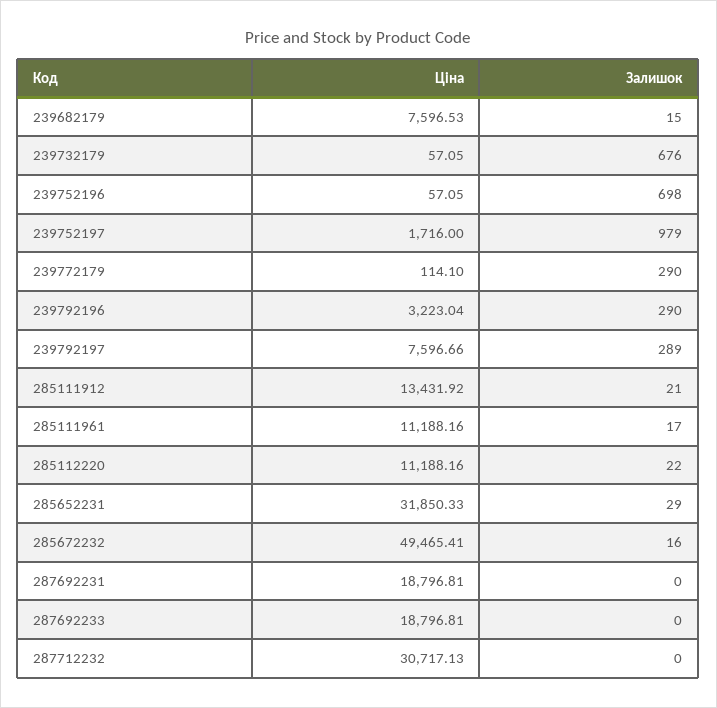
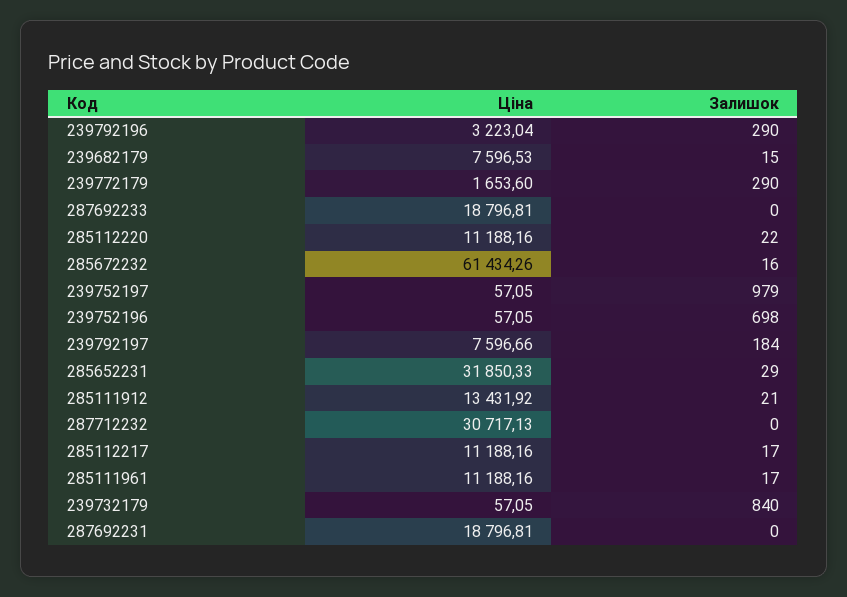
  {
    "Ціна": {
      "239682179": 7596.53,
      "239732179": 57.05,
      "239752196": 57.05,
-     "239752197": 1716,
+     "239752197": 57.05,
-     "239772179": 114.1,
+     "239772179": 1653.6,
      "239792196": 3223.04,
      "239792197": 7596.66,
      "285111912": 13431.92,
      "285111961": 11188.16,
      "285112220": 11188.16,
      "285652231": 31850.33,
-     "285672232": 49465.41,
+     "285672232": 61434.26,
      "287692231": 18796.81,
      "287692233": 18796.81,
-     "287712232": 30717.13
+     "287712232": 30717.13,
+     "285112217": 11188.16
    },
    "Залишок": {
      "239682179": 15,
-     "239732179": 676,
+     "239732179": 840,
      "239752196": 698,
      "239752197": 979,
      "239772179": 290,
      "239792196": 290,
-     "239792197": 289,
+     "239792197": 184,
      "285111912": 21,
      "285111961": 17,
      "285112220": 22,
      "285652231": 29,
      "285672232": 16,
      "287692231": 0,
      "287692233": 0,
-     "287712232": 0
+     "287712232": 0,
+     "285112217": 17
    }
  }

